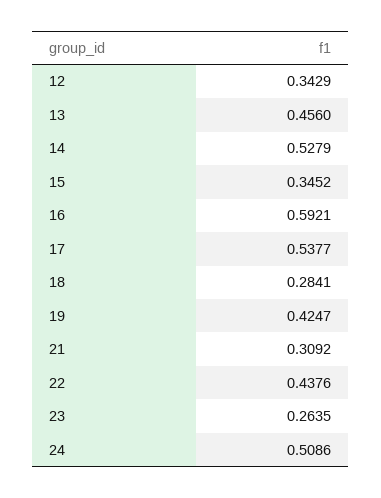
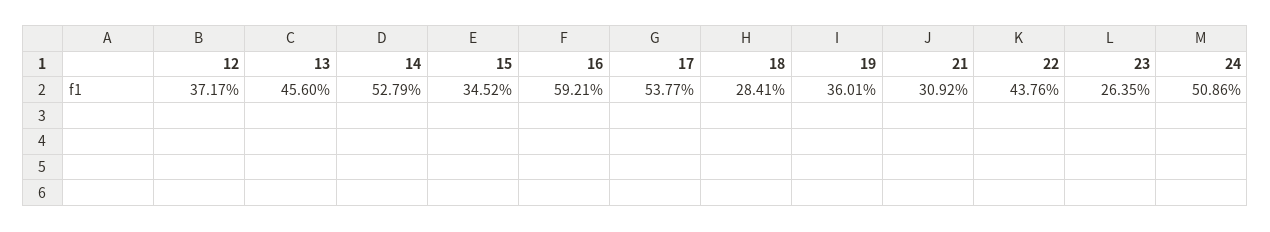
  {
-   "12": 0.3429,
+   "12": 0.3717,
    "13": 0.456,
    "14": 0.5279,
    "15": 0.3452,
    "16": 0.5921,
    "17": 0.5377,
    "18": 0.2841,
-   "19": 0.4247,
+   "19": 0.3601,
    "21": 0.3092,
    "22": 0.4376,
    "23": 0.2635,
    "24": 0.5086
  }

